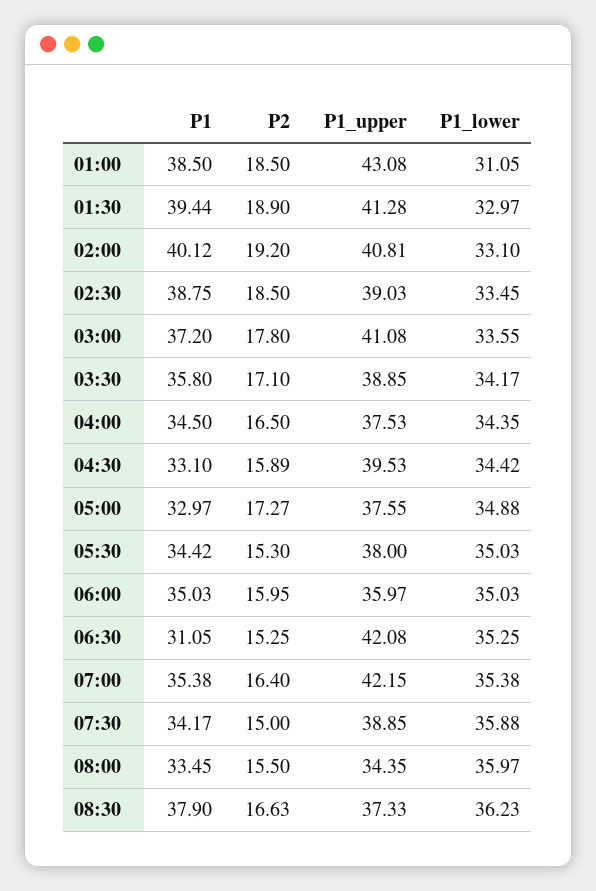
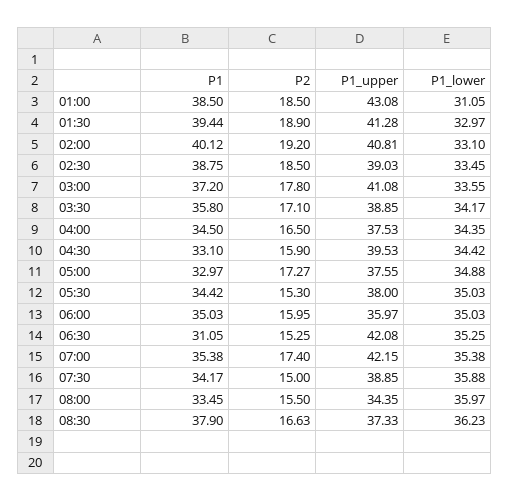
  {
    "P1": {
      "01:00": 38.5,
      "01:30": 39.44,
      "02:00": 40.12,
      "02:30": 38.75,
      "03:00": 37.2,
      "03:30": 35.8,
      "04:00": 34.5,
      "04:30": 33.1,
      "05:00": 32.97,
      "05:30": 34.42,
      "06:00": 35.03,
      "06:30": 31.05,
      "07:00": 35.38,
      "07:30": 34.17,
      "08:00": 33.45,
      "08:30": 37.9
    },
    "P2": {
      "01:00": 18.5,
      "01:30": 18.9,
      "02:00": 19.2,
      "02:30": 18.5,
      "03:00": 17.8,
      "03:30": 17.1,
      "04:00": 16.5,
-     "04:30": 15.89,
+     "04:30": 15.9,
      "05:00": 17.27,
      "05:30": 15.3,
      "06:00": 15.95,
      "06:30": 15.25,
-     "07:00": 16.4,
+     "07:00": 17.4,
      "07:30": 15,
      "08:00": 15.5,
      "08:30": 16.63
    },
    "P1_upper": {
      "01:00": 43.08,
      "01:30": 41.28,
      "02:00": 40.81,
      "02:30": 39.03,
      "03:00": 41.08,
      "03:30": 38.85,
      "04:00": 37.53,
      "04:30": 39.53,
      "05:00": 37.55,
      "05:30": 38,
      "06:00": 35.97,
      "06:30": 42.08,
      "07:00": 42.15,
      "07:30": 38.85,
      "08:00": 34.35,
      "08:30": 37.33
    },
    "P1_lower": {
      "01:00": 31.05,
      "01:30": 32.97,
      "02:00": 33.1,
      "02:30": 33.45,
      "03:00": 33.55,
      "03:30": 34.17,
      "04:00": 34.35,
      "04:30": 34.42,
      "05:00": 34.88,
      "05:30": 35.03,
      "06:00": 35.03,
      "06:30": 35.25,
      "07:00": 35.38,
      "07:30": 35.88,
      "08:00": 35.97,
      "08:30": 36.23
    }
  }

